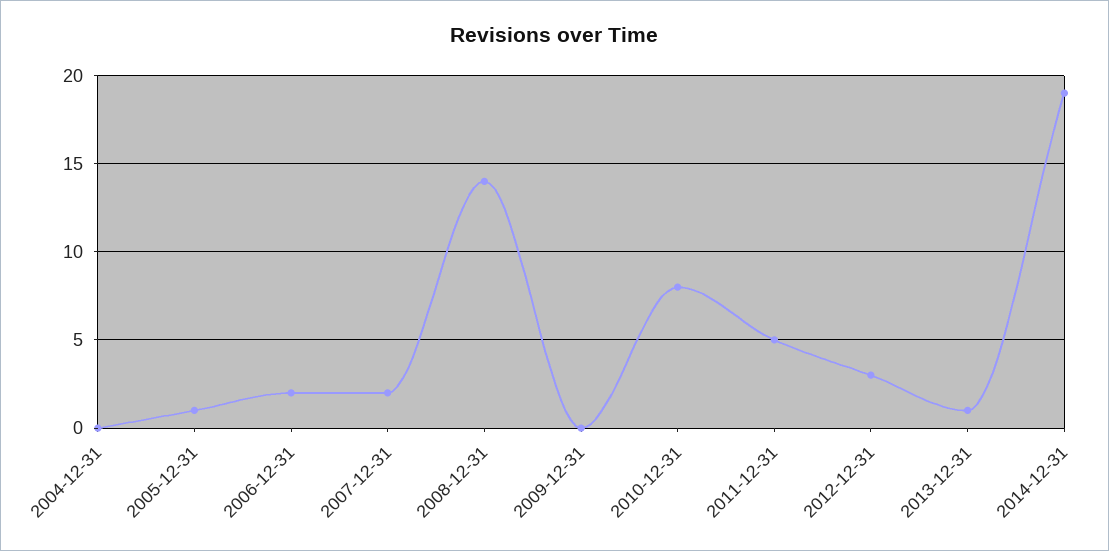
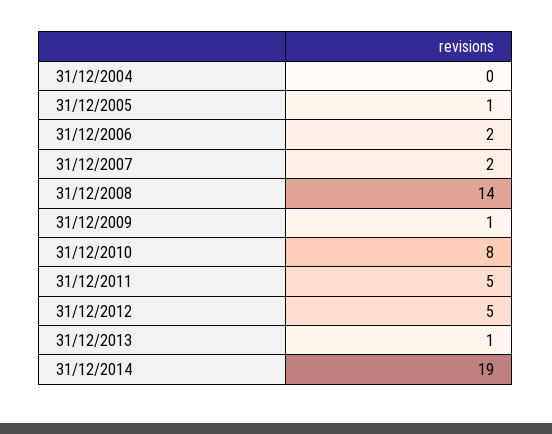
  {
    "2004-12-31": 0,
    "2005-12-31": 1,
    "2006-12-31": 2,
    "2007-12-31": 2,
    "2008-12-31": 14,
-   "2009-12-31": 0,
+   "2009-12-31": 1,
    "2010-12-31": 8,
    "2011-12-31": 5,
-   "2012-12-31": 3,
+   "2012-12-31": 5,
    "2013-12-31": 1,
    "2014-12-31": 19
  }

